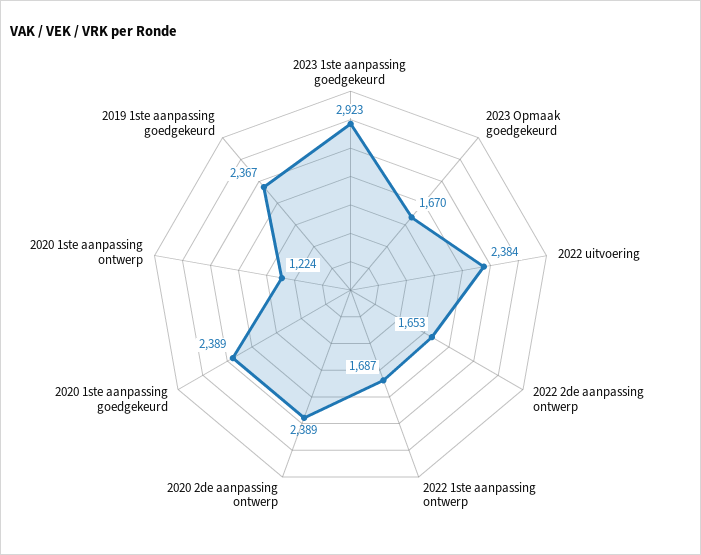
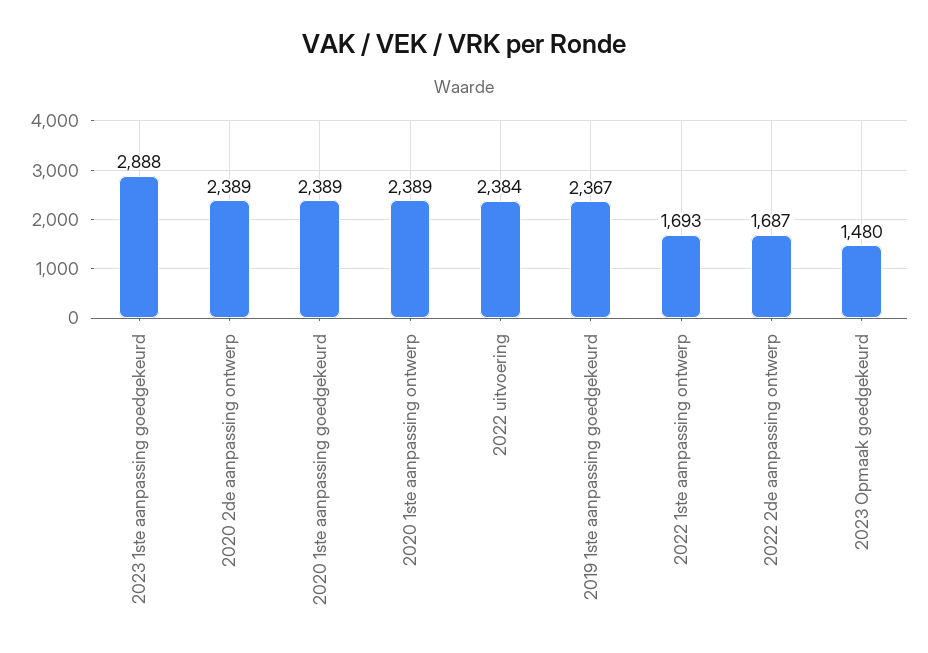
  {
-   "2023 1ste aanpassing goedgekeurd": 2923,
+   "2023 1ste aanpassing goedgekeurd": 2888,
-   "2023 Opmaak goedgekeurd": 1670,
+   "2023 Opmaak goedgekeurd": 1480,
    "2022 uitvoering": 2384,
-   "2022 2de aanpassing ontwerp": 1653,
+   "2022 2de aanpassing ontwerp": 1687,
-   "2022 1ste aanpassing ontwerp": 1687,
+   "2022 1ste aanpassing ontwerp": 1693,
    "2020 2de aanpassing ontwerp": 2389,
    "2020 1ste aanpassing goedgekeurd": 2389,
-   "2020 1ste aanpassing ontwerp": 1224,
+   "2020 1ste aanpassing ontwerp": 2389,
    "2019 1ste aanpassing goedgekeurd": 2367
  }

